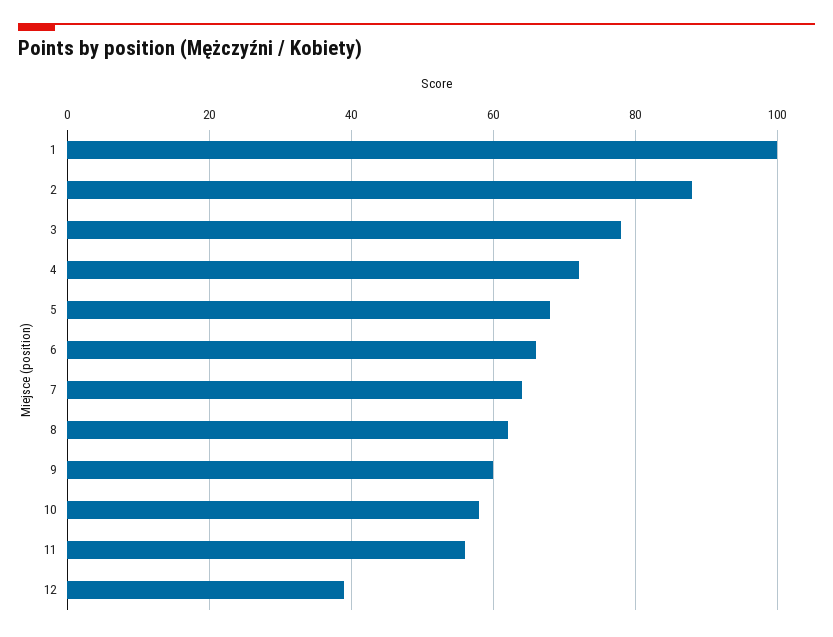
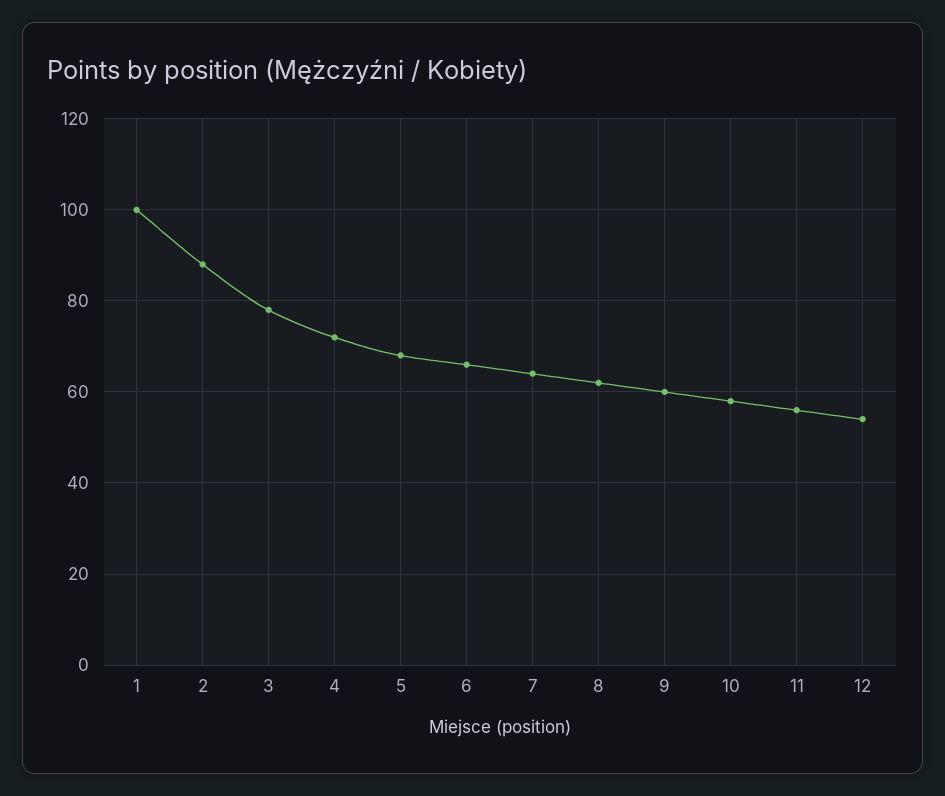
  {
    "1": 100,
    "2": 90,
    "3": 80,
    "4": 70,
    "5": 70,
    "6": 65,
    "7": 65,
    "8": 60,
    "9": 60,
    "10": 60,
    "11": 55,
-   "12": 40
+   "12": 55
  }

